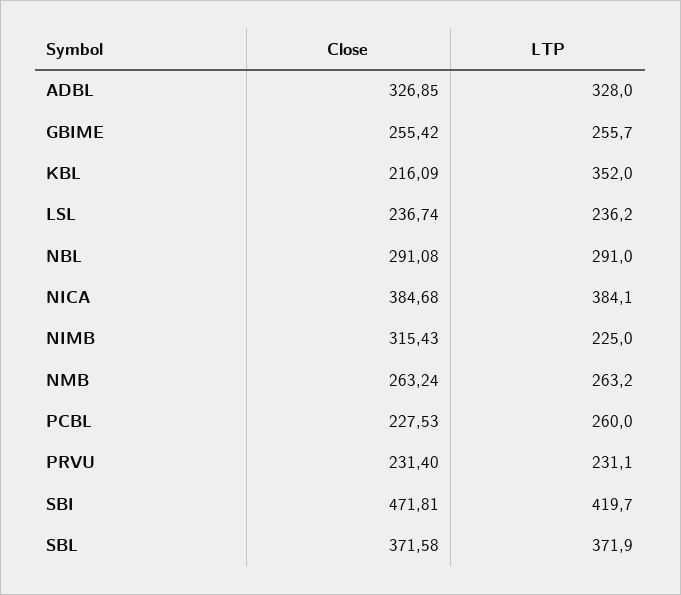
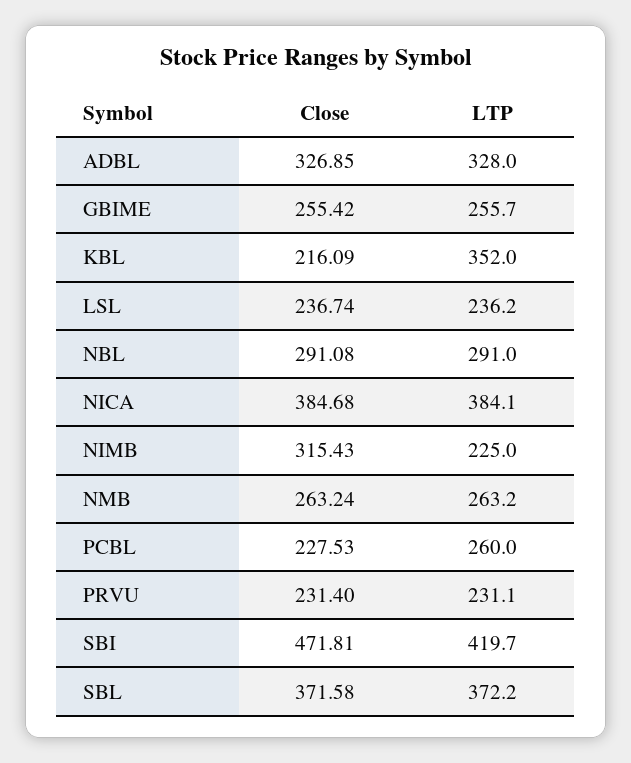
  {
    "Close": {
      "ADBL": 326.85,
      "GBIME": 255.42,
      "KBL": 216.09,
      "LSL": 236.74,
      "NBL": 291.08,
      "NICA": 384.68,
      "NIMB": 315.43,
      "NMB": 263.24,
      "PCBL": 227.53,
      "PRVU": 231.4,
      "SBI": 471.81,
      "SBL": 371.58
    },
    "LTP": {
      "ADBL": 328,
      "GBIME": 255.7,
      "KBL": 352,
      "LSL": 236.2,
      "NBL": 291,
      "NICA": 384.1,
      "NIMB": 225,
      "NMB": 263.2,
      "PCBL": 260,
      "PRVU": 231.1,
      "SBI": 419.7,
-     "SBL": 371.9
+     "SBL": 372.2
    }
  }

